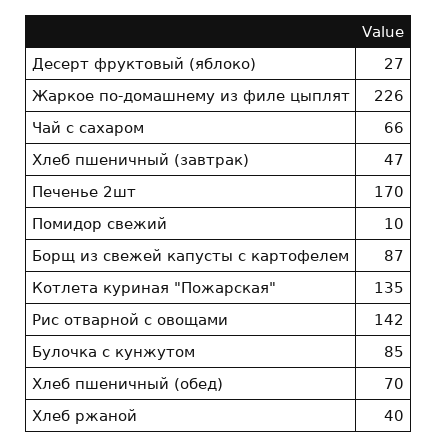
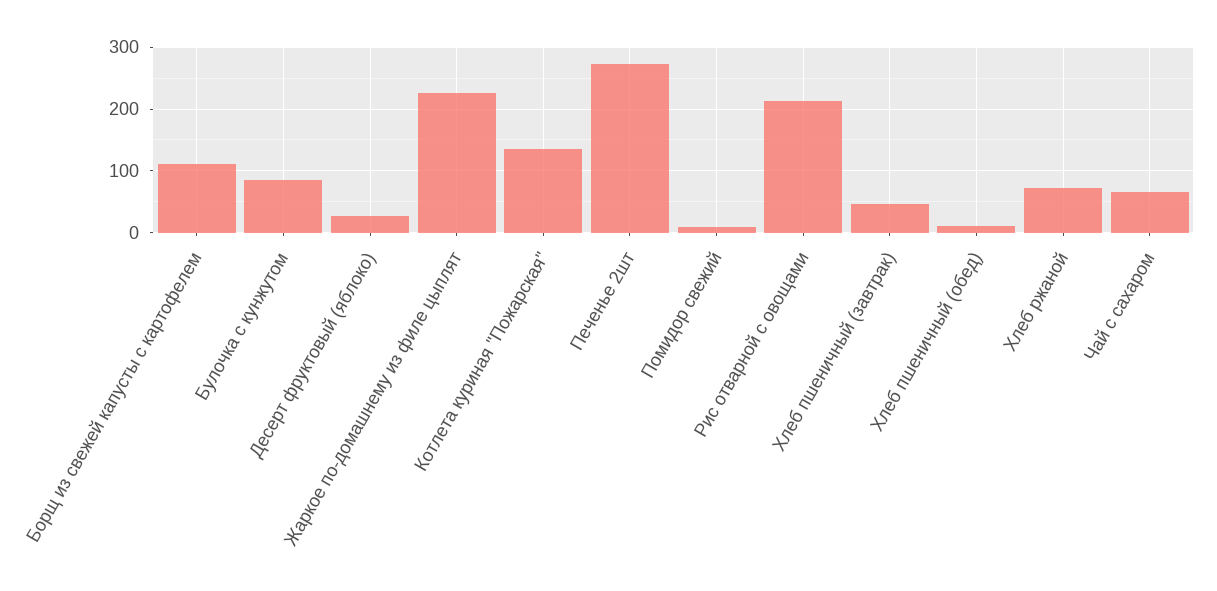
  {
    "Десерт фруктовый (яблоко)": 27,
    "Жаркое по-домашнему из филе цыплят": 226,
    "Чай с сахаром": 66,
    "Хлеб пшеничный (завтрак)": 47,
-   "Печенье 2шт": 170,
+   "Печенье 2шт": 270,
    "Помидор свежий": 10,
-   "Борщ из свежей капусты с картофелем": 87,
+   "Борщ из свежей капусты с картофелем": 110,
    "Котлета куриная \"Пожарская\"": 135,
-   "Рис отварной с овощами": 142,
+   "Рис отварной с овощами": 210,
    "Булочка с кунжутом": 85,
-   "Хлеб пшеничный (обед)": 70,
+   "Хлеб пшеничный (обед)": 10,
-   "Хлеб ржаной": 40
+   "Хлеб ржаной": 70
  }

